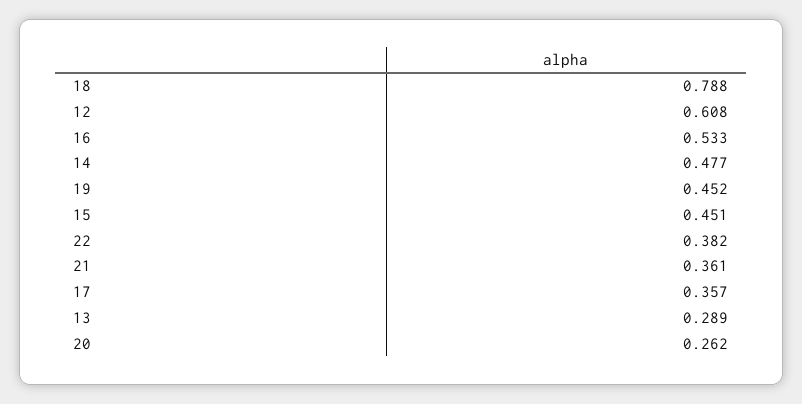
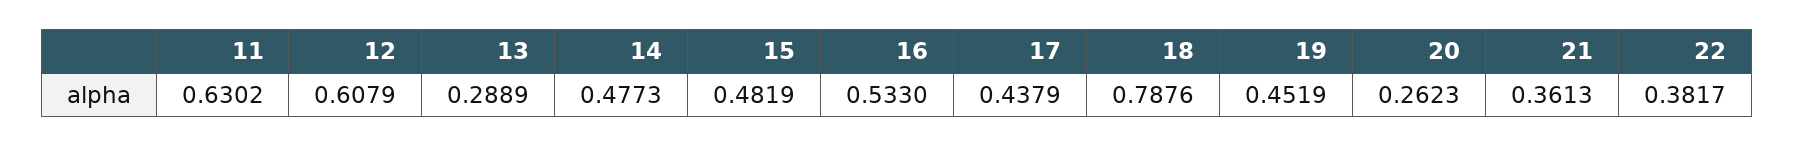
  {
    "18": 0.7876,
    "12": 0.6079,
    "16": 0.533,
    "14": 0.4773,
    "19": 0.4519,
-   "15": 0.451,
+   "15": 0.4819,
    "22": 0.3817,
    "21": 0.3613,
-   "17": 0.357,
+   "17": 0.4379,
    "13": 0.2889,
-   "20": 0.2623
+   "20": 0.2623,
+   "11": 0.6302
  }

